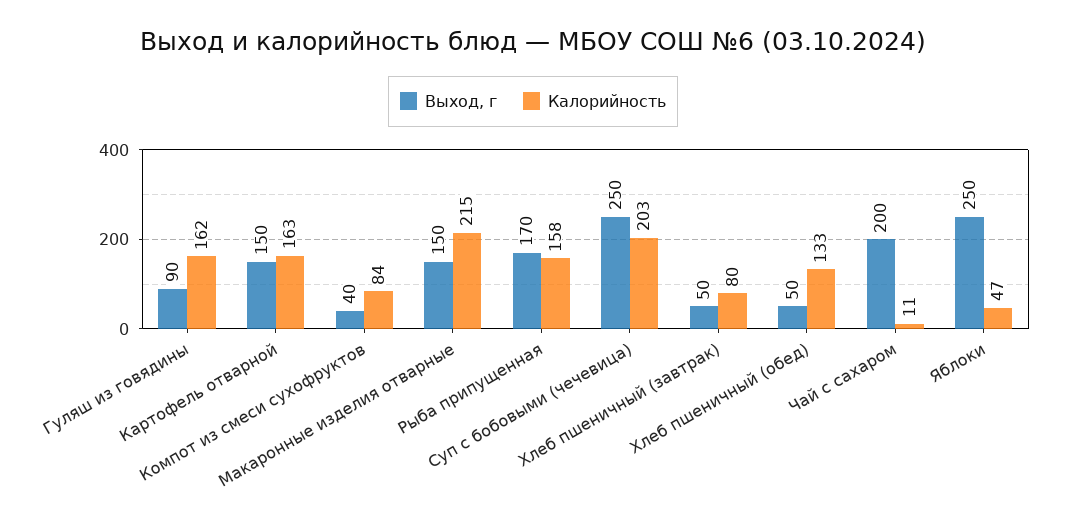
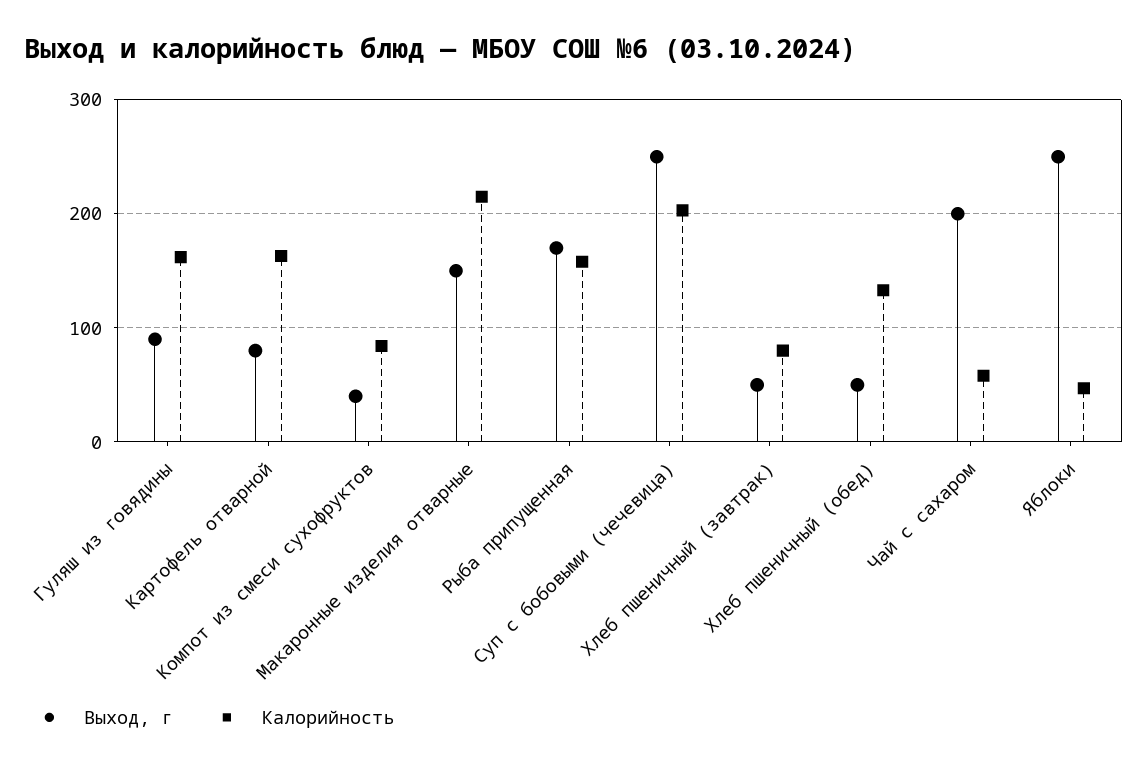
  {
    "Выход, г": {
      "Гуляш из говядины": 90,
-     "Картофель отварной": 150,
+     "Картофель отварной": 80,
      "Компот из смеси сухофруктов": 40,
      "Макаронные изделия отварные": 150,
      "Рыба припущенная": 170,
      "Суп с бобовыми (чечевица)": 250,
      "Хлеб пшеничный (завтрак)": 50,
      "Хлеб пшеничный (обед)": 50,
      "Чай с сахаром": 200,
      "Яблоки": 250
    },
    "Калорийность": {
      "Гуляш из говядины": 162,
      "Картофель отварной": 163,
      "Компот из смеси сухофруктов": 84,
      "Макаронные изделия отварные": 215,
      "Рыба припущенная": 158,
      "Суп с бобовыми (чечевица)": 203,
      "Хлеб пшеничный (завтрак)": 80,
      "Хлеб пшеничный (обед)": 133,
-     "Чай с сахаром": 11,
+     "Чай с сахаром": 60,
      "Яблоки": 47
    }
  }

